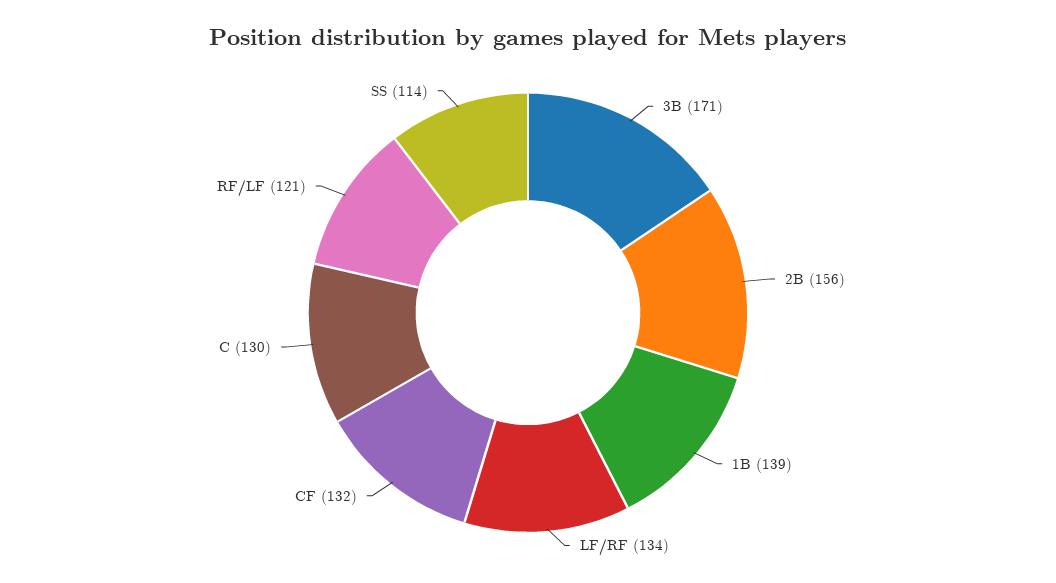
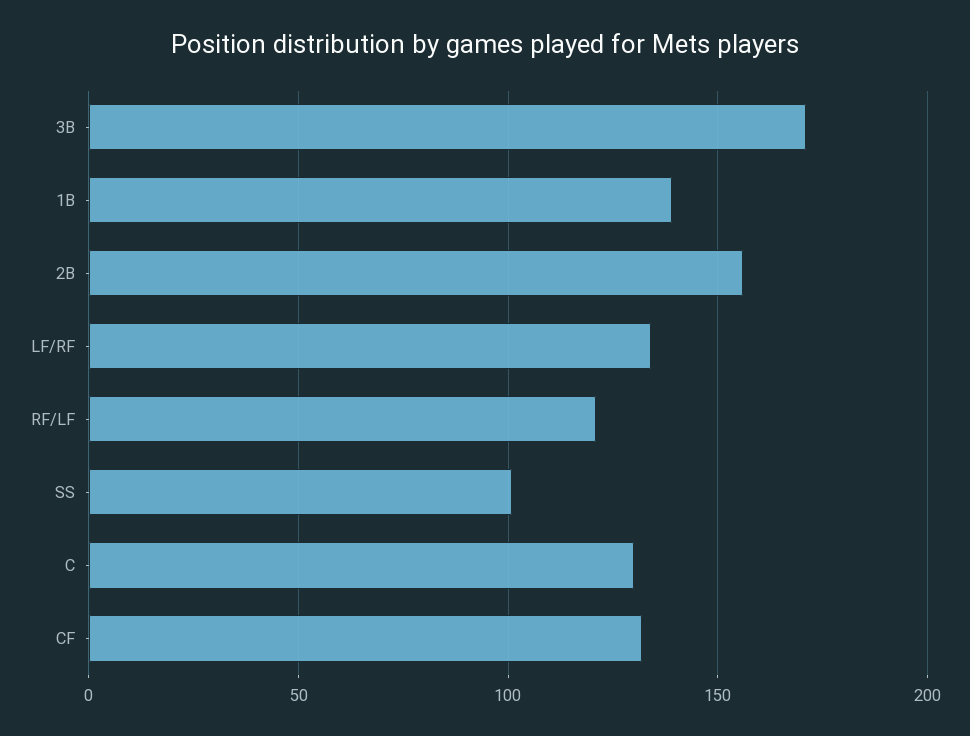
  {
    "3B": 171,
    "2B": 156,
    "1B": 139,
    "LF/RF": 134,
    "CF": 132,
    "C": 130,
    "RF/LF": 121,
-   "SS": 114
+   "SS": 100
  }

